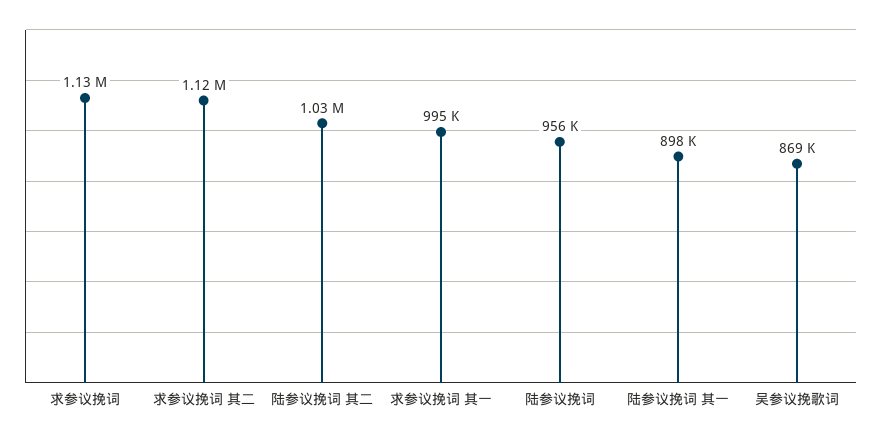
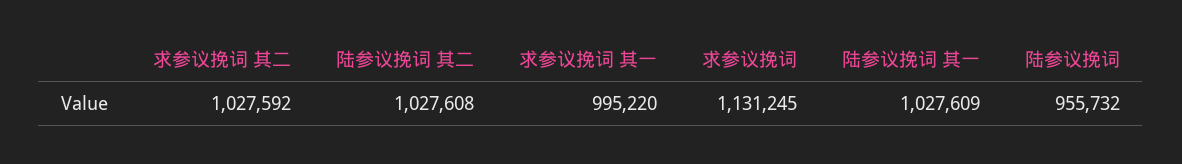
  {
    "求参议挽词": 1131245,
-   "求参议挽词 其二": 1120000,
+   "求参议挽词 其二": 1027592,
    "陆参议挽词 其二": 1027608,
    "求参议挽词 其一": 995220,
    "陆参议挽词": 955732,
-   "陆参议挽词 其一": 898000,
+   "陆参议挽词 其一": 1027609
-   "吴参议挽歌词": 869000
  }

